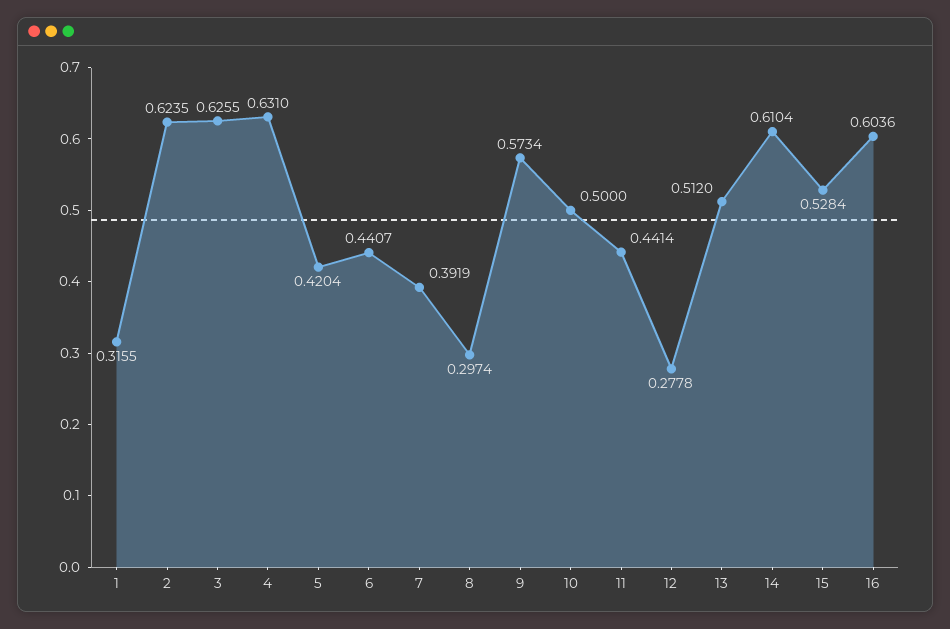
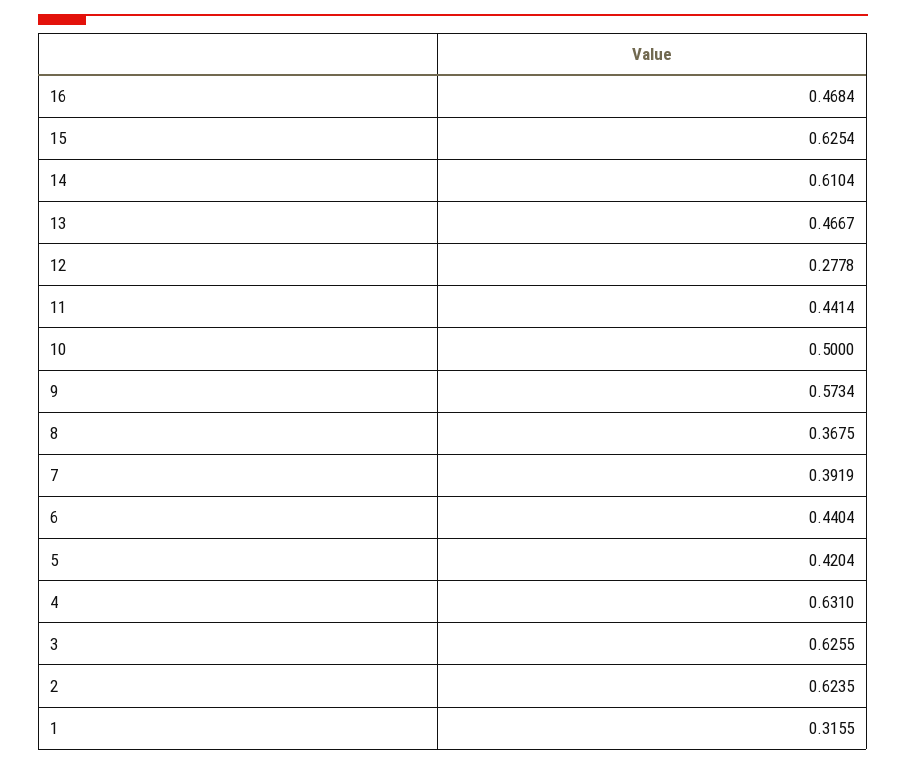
  {
    "1": 0.3155,
    "2": 0.6235,
    "3": 0.6255,
    "4": 0.631,
    "5": 0.4204,
-   "6": 0.4407,
+   "6": 0.4404,
    "7": 0.3919,
-   "8": 0.2974,
+   "8": 0.3675,
    "9": 0.5734,
    "10": 0.5,
    "11": 0.4414,
    "12": 0.2778,
-   "13": 0.512,
+   "13": 0.4667,
    "14": 0.6104,
-   "15": 0.5284,
+   "15": 0.6254,
-   "16": 0.6036
+   "16": 0.4684
  }

